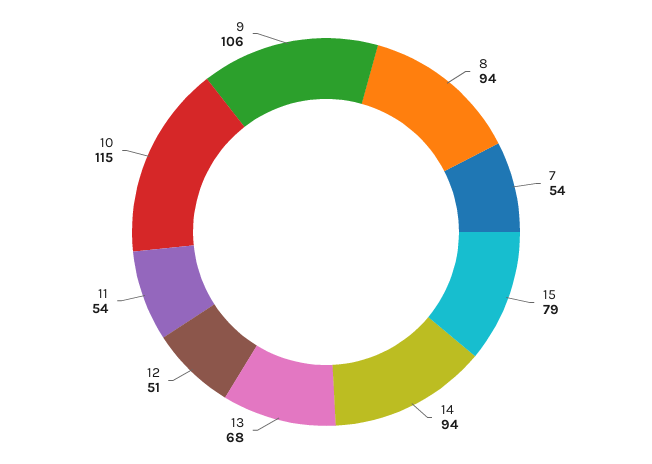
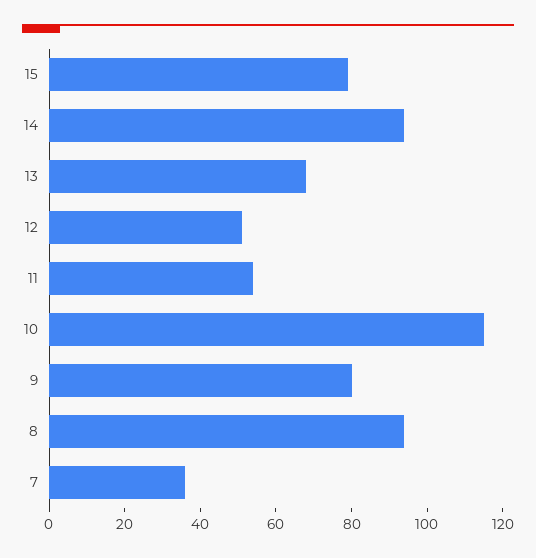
  {
    "8": 94,
-   "7": 54,
+   "7": 35,
    "15": 79,
    "14": 94,
    "13": 68,
    "12": 51,
    "11": 54,
    "10": 115,
-   "9": 106
+   "9": 80
  }

